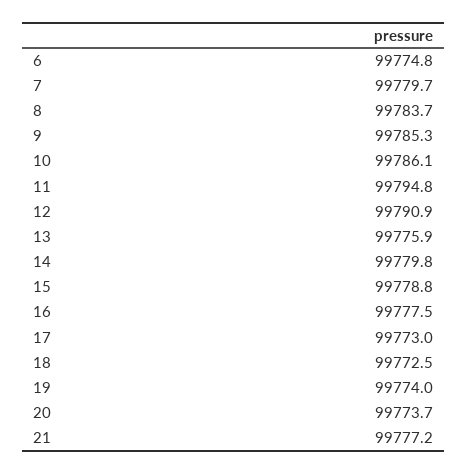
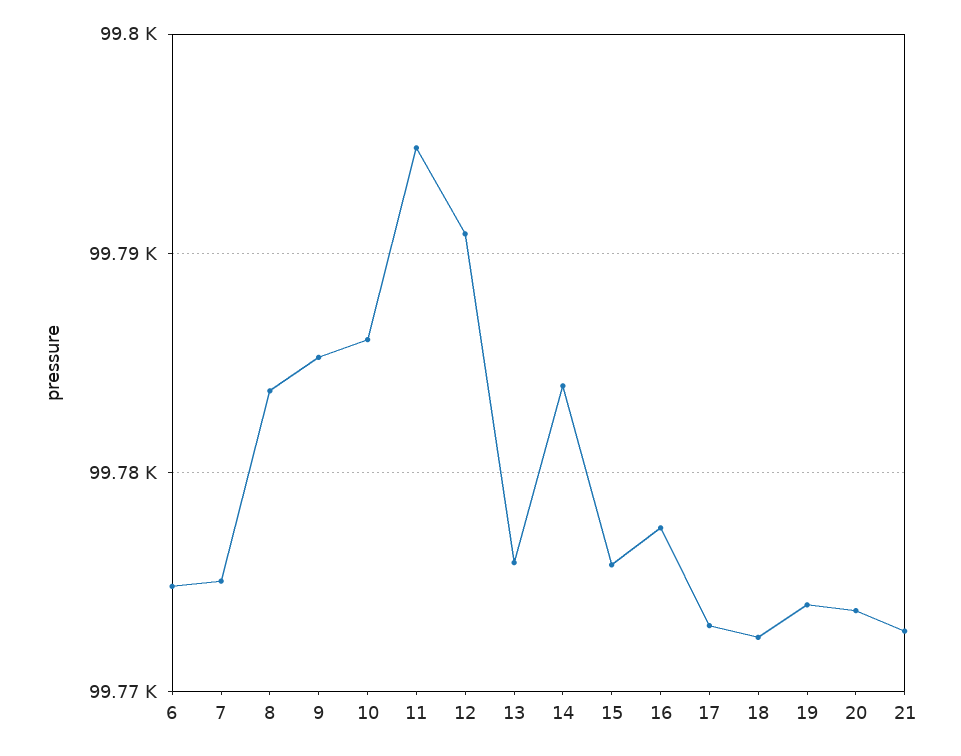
  {
    "6": 99774.8,
-   "7": 99779.7,
+   "7": 99775,
    "8": 99783.7,
    "9": 99785.3,
    "10": 99786.1,
    "11": 99794.8,
    "12": 99790.9,
    "13": 99775.9,
-   "14": 99779.8,
+   "14": 99784,
-   "15": 99778.8,
+   "15": 99776,
    "16": 99777.5,
    "17": 99773,
    "18": 99772.5,
    "19": 99774,
    "20": 99773.7,
-   "21": 99777.2
+   "21": 99773
  }

